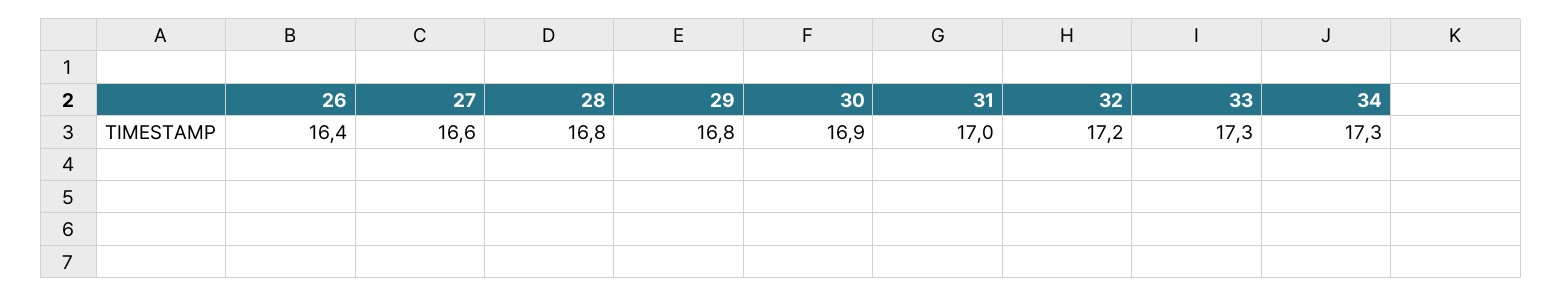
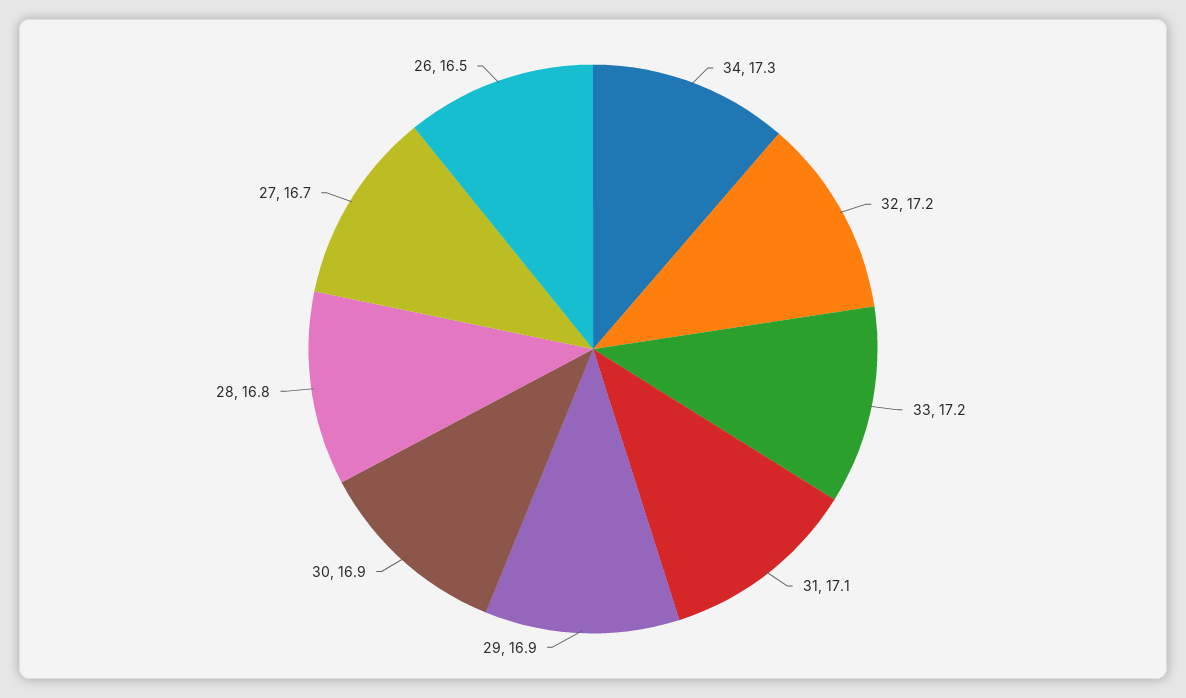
  {
-   "26": 16.4,
+   "26": 16.5,
-   "27": 16.6,
+   "27": 16.7,
    "28": 16.8,
-   "29": 16.8,
+   "29": 16.9,
    "30": 16.9,
-   "31": 17,
+   "31": 17.1,
    "32": 17.2,
-   "33": 17.3,
+   "33": 17.2,
    "34": 17.3
  }

